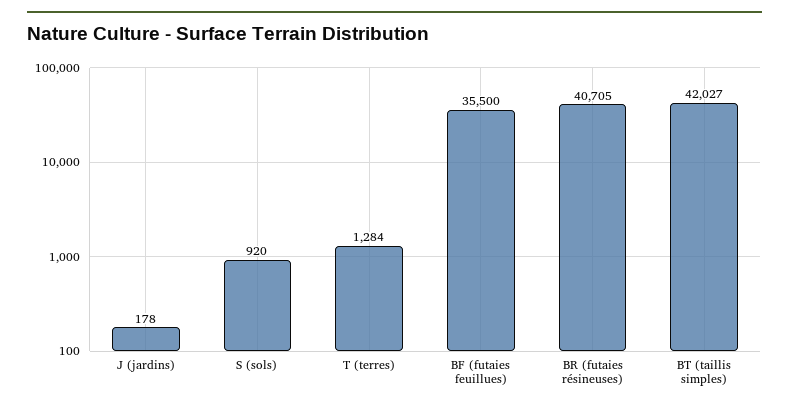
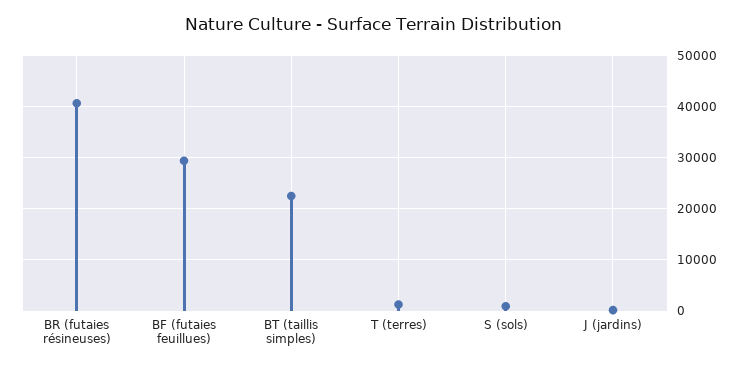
  {
    "J (jardins)": 178,
    "S (sols)": 920,
    "T (terres)": 1284,
-   "BF (futaies feuillues)": 35500,
+   "BF (futaies feuillues)": 30000,
    "BR (futaies résineuses)": 40705,
-   "BT (taillis simples)": 42027
+   "BT (taillis simples)": 22000
  }

